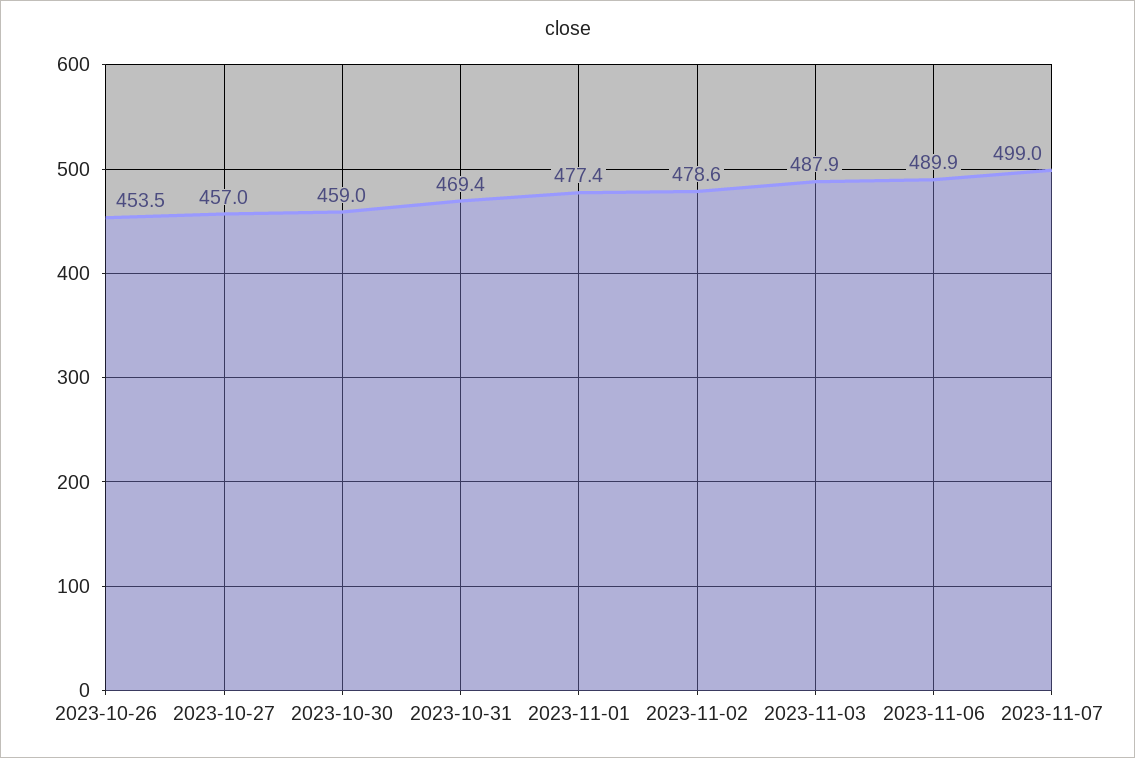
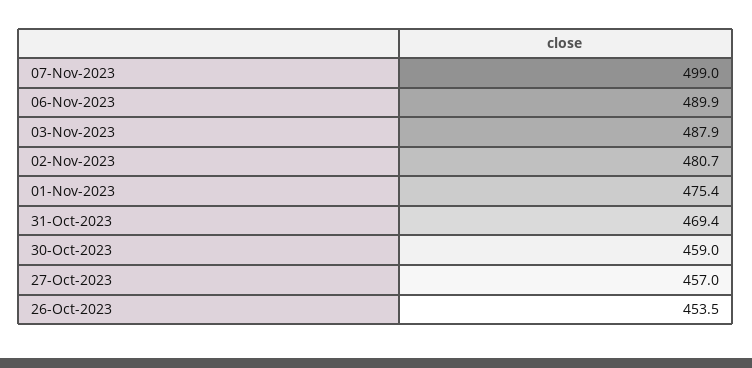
  {
    "2023-10-26": 453.5,
    "2023-10-27": 457,
    "2023-10-30": 459,
    "2023-10-31": 469.4,
-   "2023-11-01": 477.4,
+   "2023-11-01": 475.4,
-   "2023-11-02": 478.6,
+   "2023-11-02": 480.7,
    "2023-11-03": 487.9,
    "2023-11-06": 489.9,
    "2023-11-07": 499
  }

